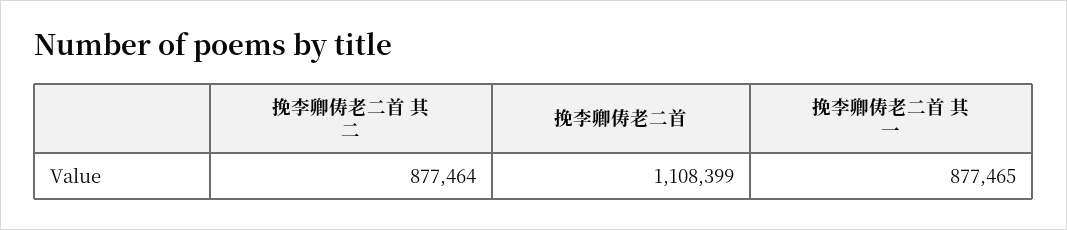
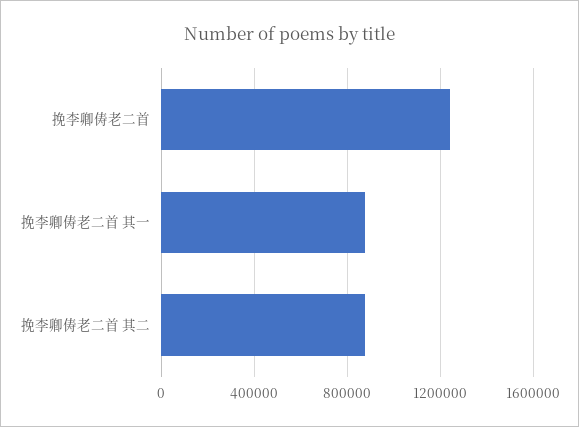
  {
    "挽李卿俦老二首 其二": 877464,
-   "挽李卿俦老二首": 1108399,
+   "挽李卿俦老二首": 1250000,
    "挽李卿俦老二首 其一": 877465
  }

